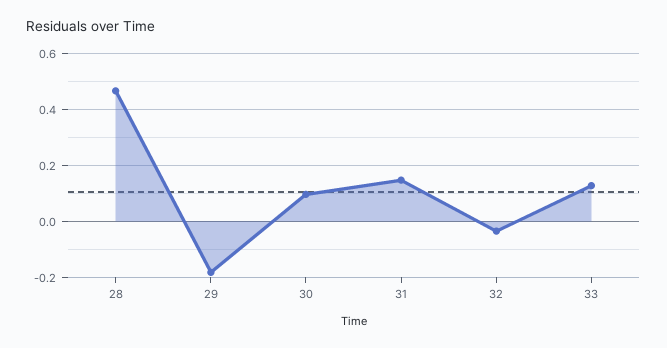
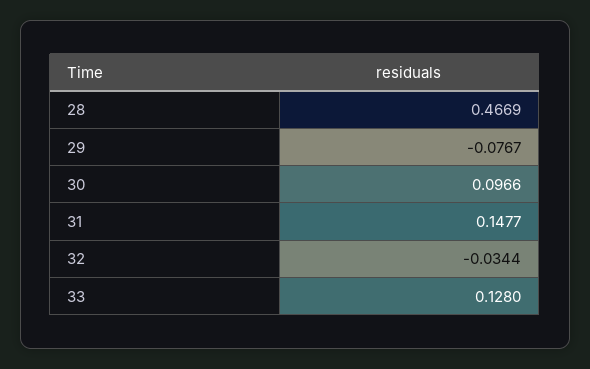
  {
    "28": 0.4669,
-   "29": -0.175,
+   "29": -0.0767,
    "30": 0.0966,
    "31": 0.1477,
    "32": -0.0344,
    "33": 0.128
  }

